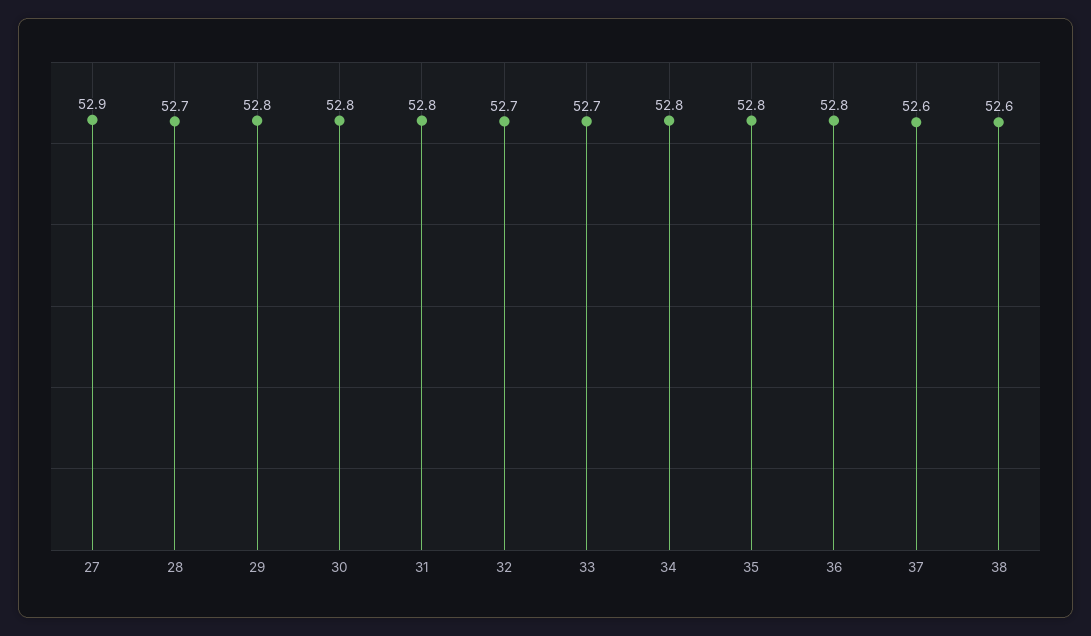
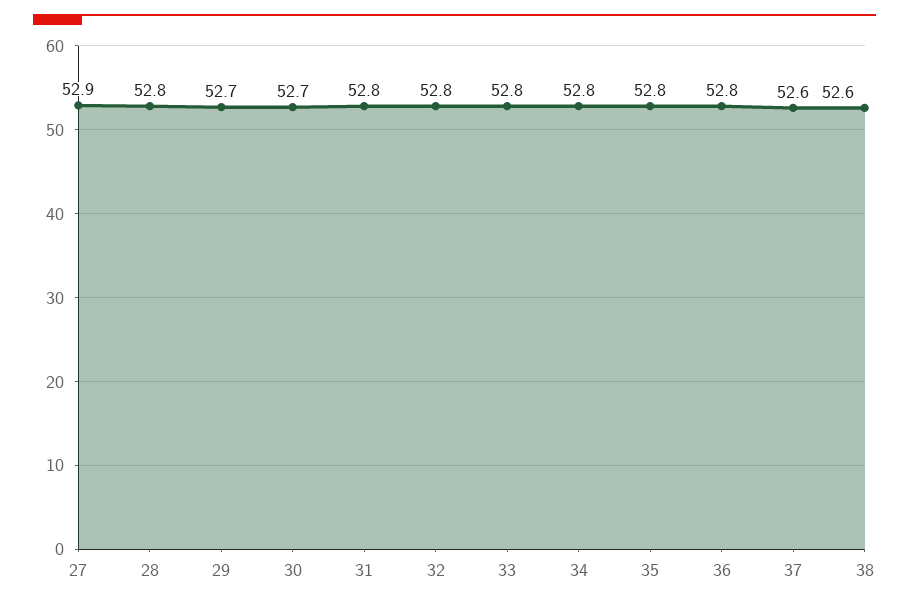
  {
    "27": 52.9,
-   "28": 52.7,
+   "28": 52.8,
-   "29": 52.8,
+   "29": 52.7,
-   "30": 52.8,
+   "30": 52.7,
    "31": 52.8,
-   "32": 52.7,
+   "32": 52.8,
-   "33": 52.7,
+   "33": 52.8,
    "34": 52.8,
    "35": 52.8,
    "36": 52.8,
    "37": 52.6,
    "38": 52.6
  }

